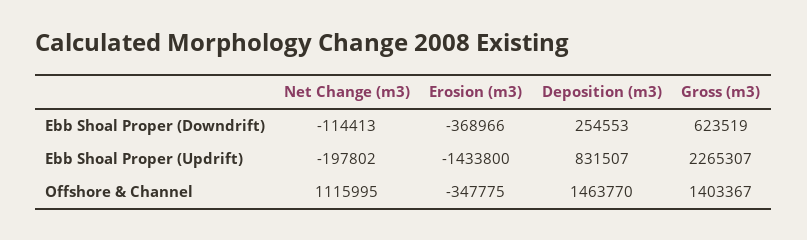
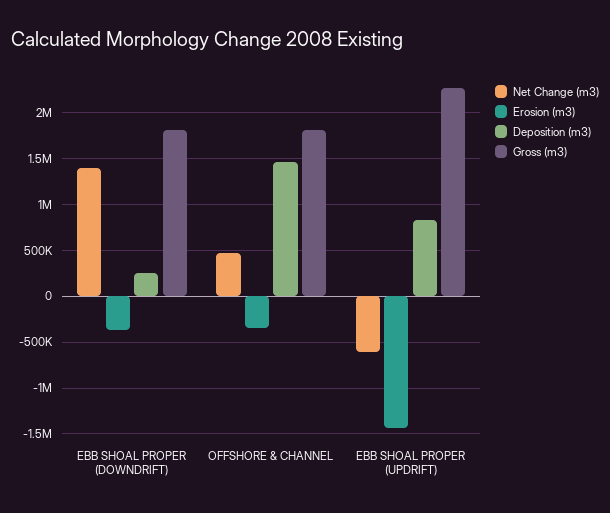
  {
    "Net Change (m3)": {
-     "Ebb Shoal Proper (Downdrift)": -114413,
+     "Ebb Shoal Proper (Downdrift)": 1400000,
-     "Ebb Shoal Proper (Updrift)": -197802,
+     "Ebb Shoal Proper (Updrift)": -600000,
-     "Offshore & Channel": 1115995
+     "Offshore & Channel": 500000
    },
    "Erosion (m3)": {
      "Ebb Shoal Proper (Downdrift)": -368966,
      "Ebb Shoal Proper (Updrift)": -1433800,
      "Offshore & Channel": -347775
    },
    "Deposition (m3)": {
      "Ebb Shoal Proper (Downdrift)": 254553,
      "Ebb Shoal Proper (Updrift)": 831507,
      "Offshore & Channel": 1463770
    },
    "Gross (m3)": {
-     "Ebb Shoal Proper (Downdrift)": 623519,
+     "Ebb Shoal Proper (Downdrift)": 1800000,
      "Ebb Shoal Proper (Updrift)": 2265307,
-     "Offshore & Channel": 1403367
+     "Offshore & Channel": 1800000
    }
  }

